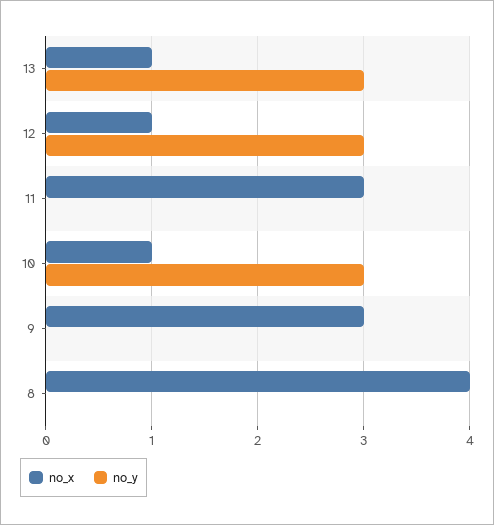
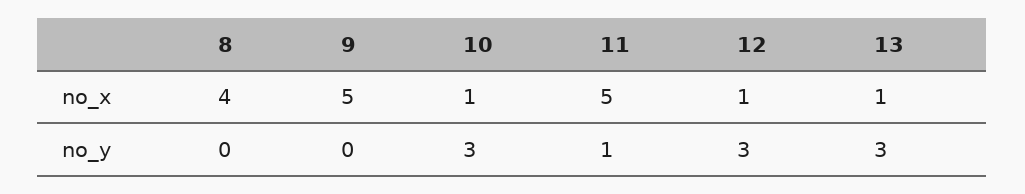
  {
    "no_x": {
      "13": 1,
      "12": 1,
-     "11": 3,
+     "11": 5,
      "10": 1,
-     "9": 3,
+     "9": 5,
      "8": 4
    },
    "no_y": {
      "13": 3,
      "12": 3,
-     "11": 0,
+     "11": 1,
      "10": 3,
      "9": 0,
      "8": 0
    }
  }

